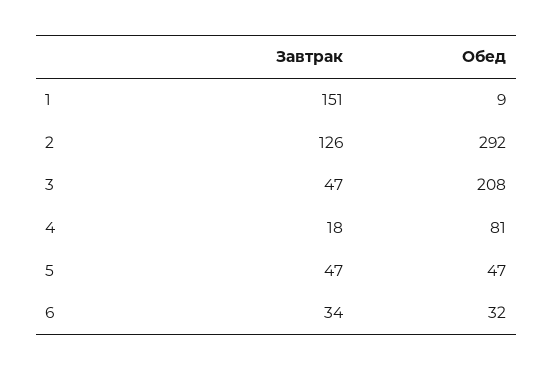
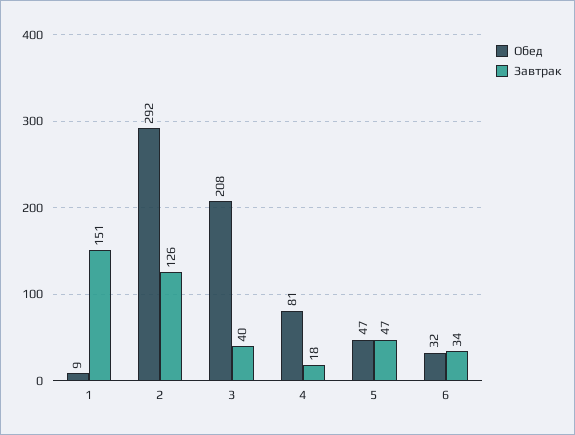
  {
    "Завтрак": {
      "1": 151,
      "2": 126,
-     "3": 47,
+     "3": 40,
      "4": 18,
      "5": 47,
      "6": 34
    },
    "Обед": {
      "1": 9,
      "2": 292,
      "3": 208,
      "4": 81,
      "5": 47,
      "6": 32
    }
  }

